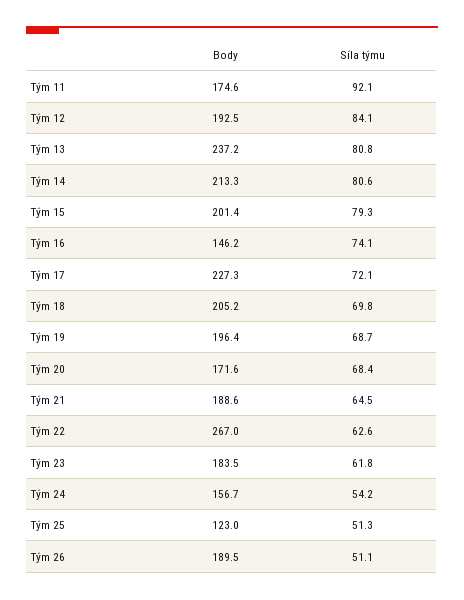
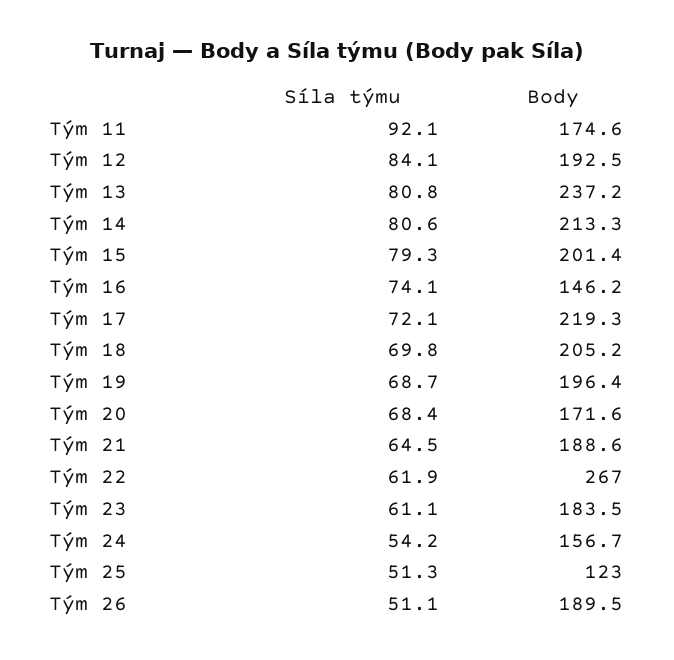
  {
    "Body": {
      "Tým 11": 174.6,
      "Tým 12": 192.5,
      "Tým 13": 237.2,
      "Tým 14": 213.3,
      "Tým 15": 201.4,
      "Tým 16": 146.2,
-     "Tým 17": 227.3,
+     "Tým 17": 219.3,
      "Tým 18": 205.2,
      "Tým 19": 196.4,
      "Tým 20": 171.6,
      "Tým 21": 188.6,
      "Tým 22": 267,
      "Tým 23": 183.5,
      "Tým 24": 156.7,
      "Tým 25": 123,
      "Tým 26": 189.5
    },
    "Síla týmu": {
      "Tým 11": 92.1,
      "Tým 12": 84.1,
      "Tým 13": 80.8,
      "Tým 14": 80.6,
      "Tým 15": 79.3,
      "Tým 16": 74.1,
      "Tým 17": 72.1,
      "Tým 18": 69.8,
      "Tým 19": 68.7,
      "Tým 20": 68.4,
      "Tým 21": 64.5,
-     "Tým 22": 62.6,
+     "Tým 22": 61.9,
-     "Tým 23": 61.8,
+     "Tým 23": 61.1,
      "Tým 24": 54.2,
      "Tým 25": 51.3,
      "Tým 26": 51.1
    }
  }

